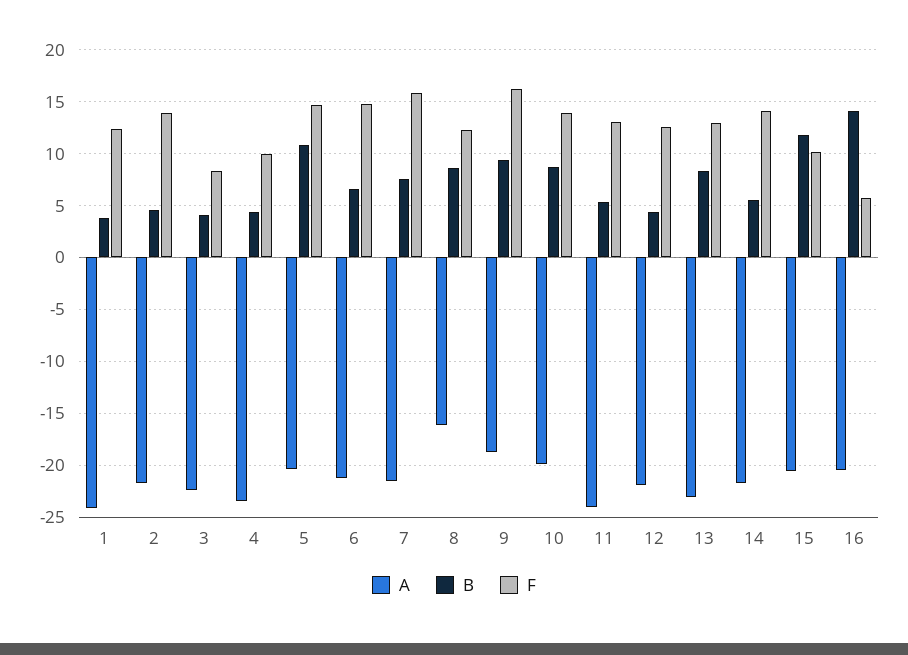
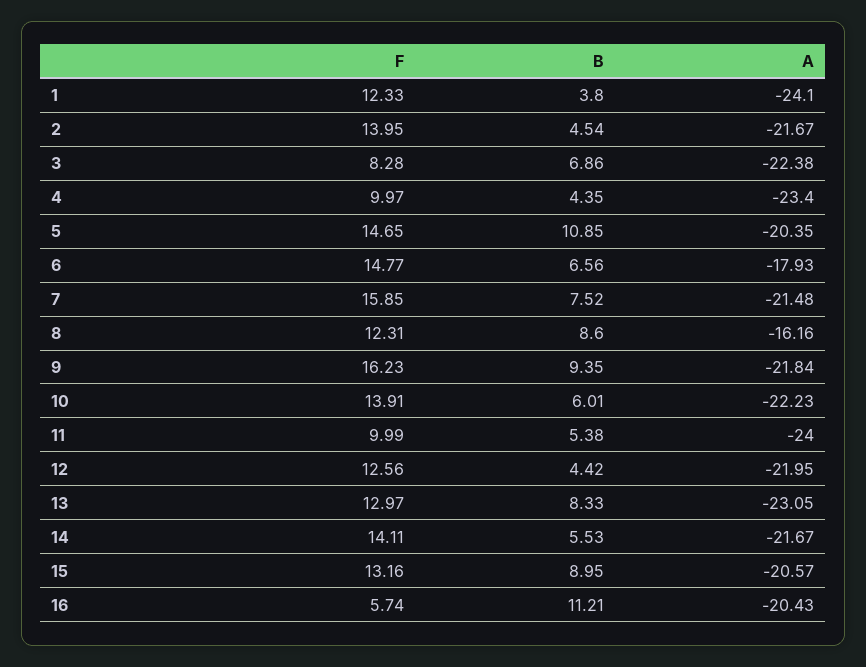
  {
    "A": {
      "1": -24.1,
      "2": -21.67,
      "3": -22.38,
      "4": -23.4,
      "5": -20.35,
-     "6": -21,
+     "6": -17.93,
      "7": -21.48,
      "8": -16.16,
-     "9": -19,
+     "9": -21.84,
-     "10": -20,
+     "10": -22.23,
      "11": -24,
      "12": -21.95,
      "13": -23.05,
      "14": -21.67,
      "15": -20.57,
      "16": -20.43
    },
    "B": {
      "1": 3.8,
      "2": 4.54,
-     "3": 4,
+     "3": 6.86,
      "4": 4.35,
      "5": 10.85,
      "6": 6.56,
      "7": 7.52,
      "8": 8.6,
      "9": 9.35,
-     "10": 9,
+     "10": 6.01,
      "11": 5.38,
      "12": 4.42,
      "13": 8.33,
      "14": 5.53,
-     "15": 12,
+     "15": 8.95,
-     "16": 14
+     "16": 11.21
    },
    "F": {
      "1": 12.33,
      "2": 13.95,
      "3": 8.28,
      "4": 9.97,
      "5": 14.65,
      "6": 14.77,
      "7": 15.85,
      "8": 12.31,
      "9": 16.23,
      "10": 13.91,
-     "11": 13,
+     "11": 9.99,
      "12": 12.56,
      "13": 12.97,
      "14": 14.11,
-     "15": 10,
+     "15": 13.16,
      "16": 5.74
    }
  }

